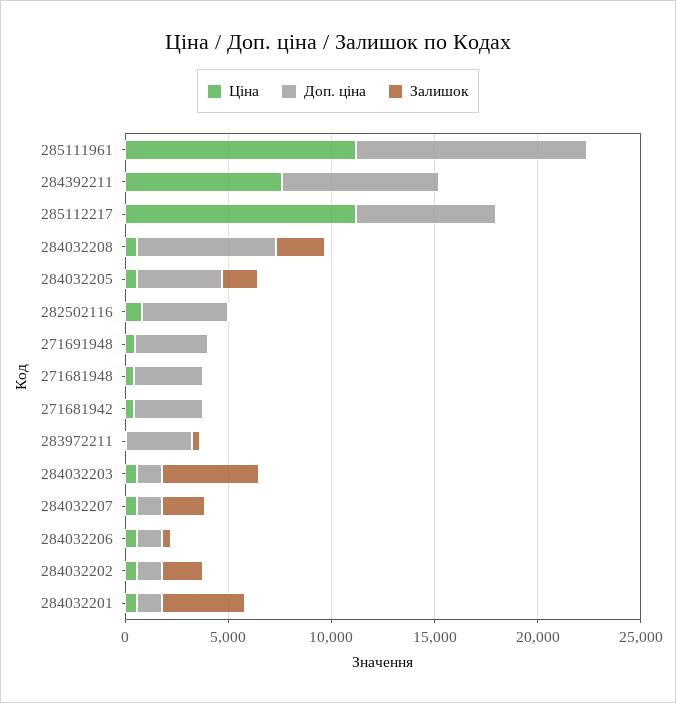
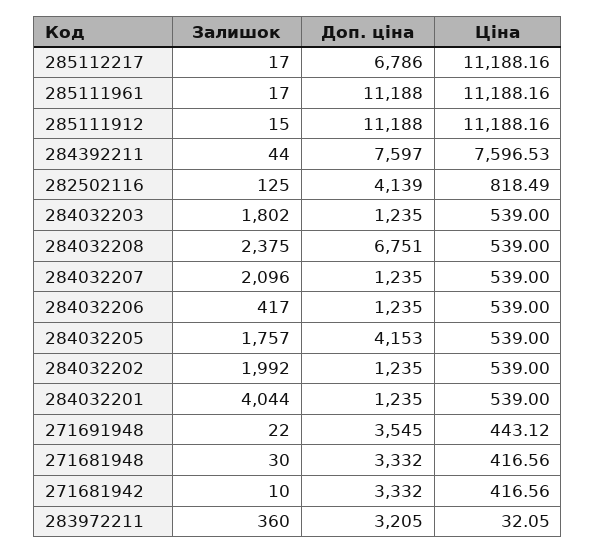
  {
    "Ціна": {
      "285111961": 11188.16,
      "284392211": 7596.53,
      "285112217": 11188.16,
      "284032208": 539,
      "284032205": 539,
      "282502116": 818.49,
      "271691948": 443.12,
      "271681948": 416.56,
      "271681942": 416.56,
      "283972211": 32.05,
      "284032203": 539,
      "284032207": 539,
      "284032206": 539,
      "284032202": 539,
-     "284032201": 539
+     "284032201": 539,
+     "285111912": 11188.16
    },
    "Доп. ціна": {
      "285111961": 11188,
      "284392211": 7597,
      "285112217": 6786,
      "284032208": 6751,
      "284032205": 4153,
      "282502116": 4139,
      "271691948": 3545,
      "271681948": 3332,
      "271681942": 3332,
      "283972211": 3205,
      "284032203": 1235,
      "284032207": 1235,
      "284032206": 1235,
      "284032202": 1235,
-     "284032201": 1235
+     "284032201": 1235,
+     "285111912": 11188
    },
    "Залишок": {
      "285111961": 17,
      "284392211": 44,
      "285112217": 17,
      "284032208": 2375,
      "284032205": 1757,
      "282502116": 125,
      "271691948": 22,
      "271681948": 30,
      "271681942": 10,
      "283972211": 360,
-     "284032203": 5000,
+     "284032203": 1802,
      "284032207": 2096,
      "284032206": 417,
      "284032202": 1992,
-     "284032201": 4044
+     "284032201": 4044,
+     "285111912": 15
    }
  }

